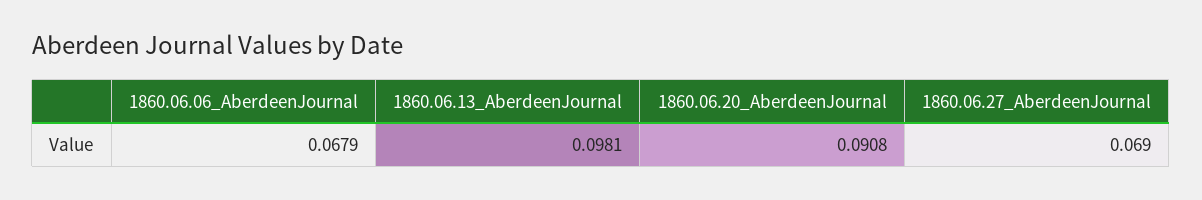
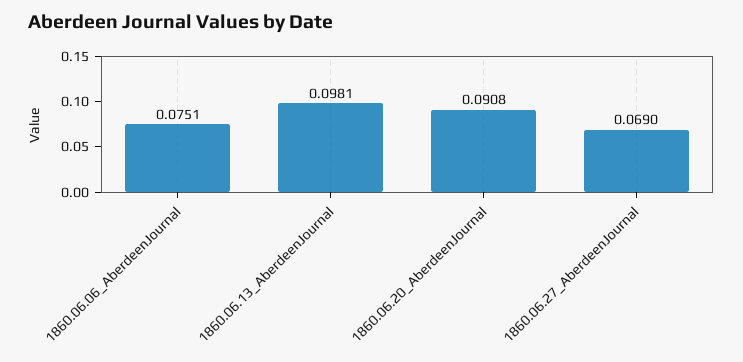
  {
-   "1860.06.06_AberdeenJournal": 0.0679,
+   "1860.06.06_AberdeenJournal": 0.0751,
    "1860.06.13_AberdeenJournal": 0.0981,
    "1860.06.20_AberdeenJournal": 0.0908,
    "1860.06.27_AberdeenJournal": 0.069
  }

